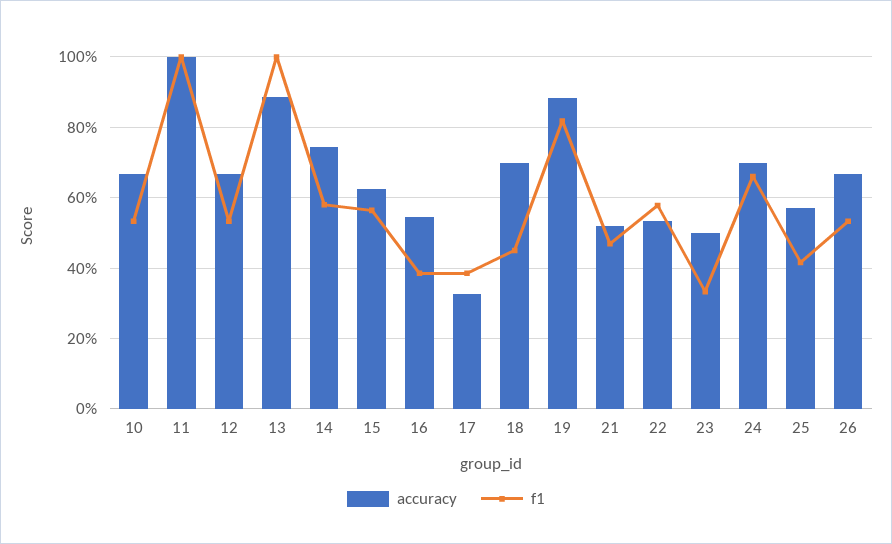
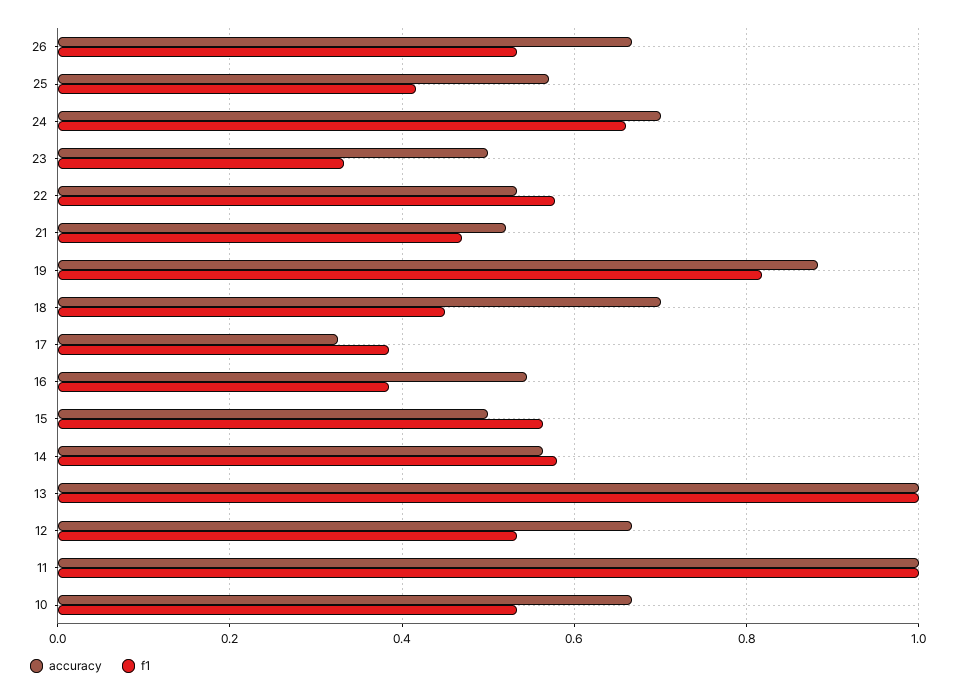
  {
    "accuracy": {
      "10": 0.66,
      "11": 1,
      "12": 0.66,
-     "13": 0.88,
+     "13": 1,
-     "14": 0.74,
+     "14": 0.56,
-     "15": 0.62,
+     "15": 0.5,
      "16": 0.54,
      "17": 0.32,
      "18": 0.7,
      "19": 0.88,
      "21": 0.52,
      "22": 0.54,
      "23": 0.5,
      "24": 0.7,
      "25": 0.58,
      "26": 0.66
    },
    "f1": {
      "10": 0.54,
      "11": 1,
      "12": 0.54,
      "13": 1,
      "14": 0.58,
      "15": 0.56,
      "16": 0.38,
      "17": 0.38,
      "18": 0.46,
      "19": 0.82,
      "21": 0.46,
      "22": 0.58,
      "23": 0.34,
      "24": 0.66,
      "25": 0.42,
      "26": 0.54
    }
  }

